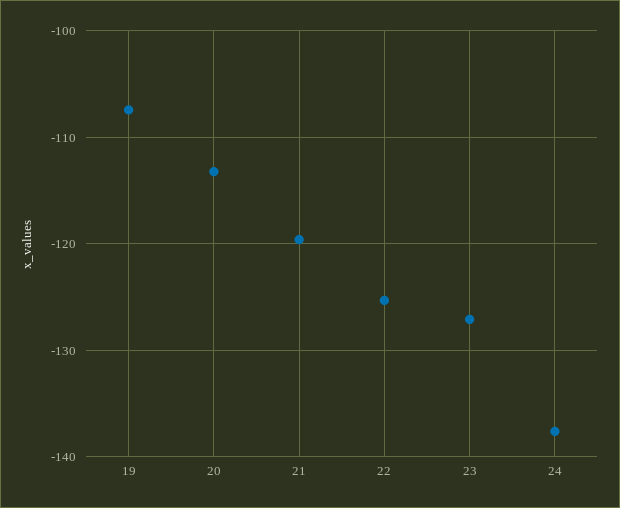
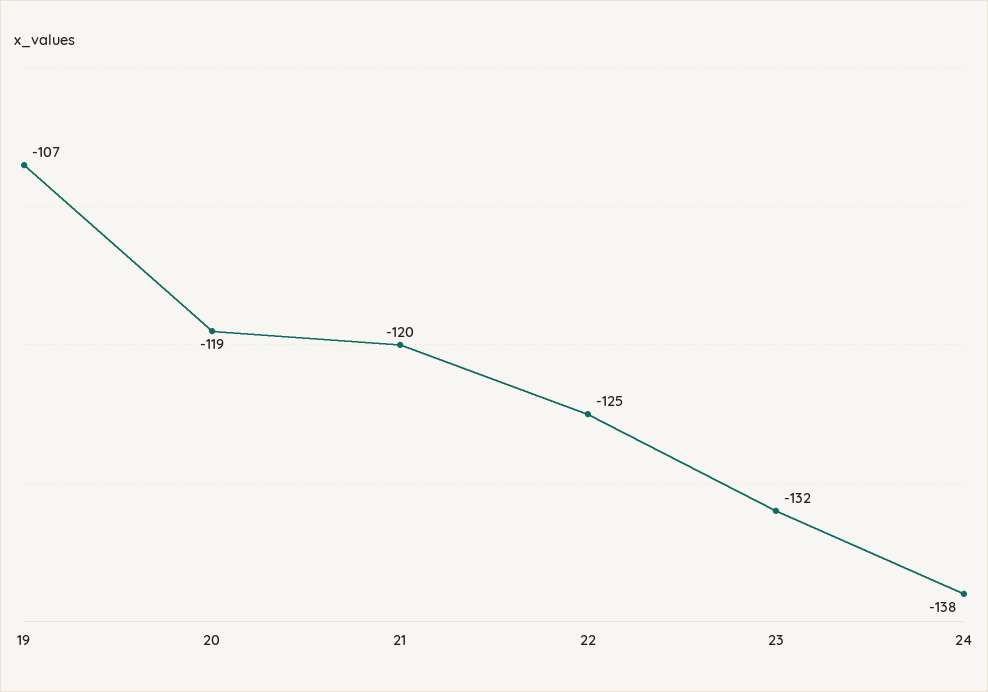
  {
    "19": -107,
-   "20": -113,
+   "20": -119,
    "21": -120,
    "22": -125,
-   "23": -127,
+   "23": -132,
    "24": -138
  }

